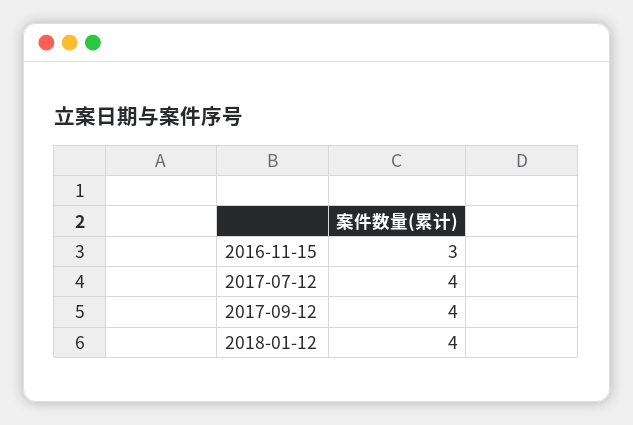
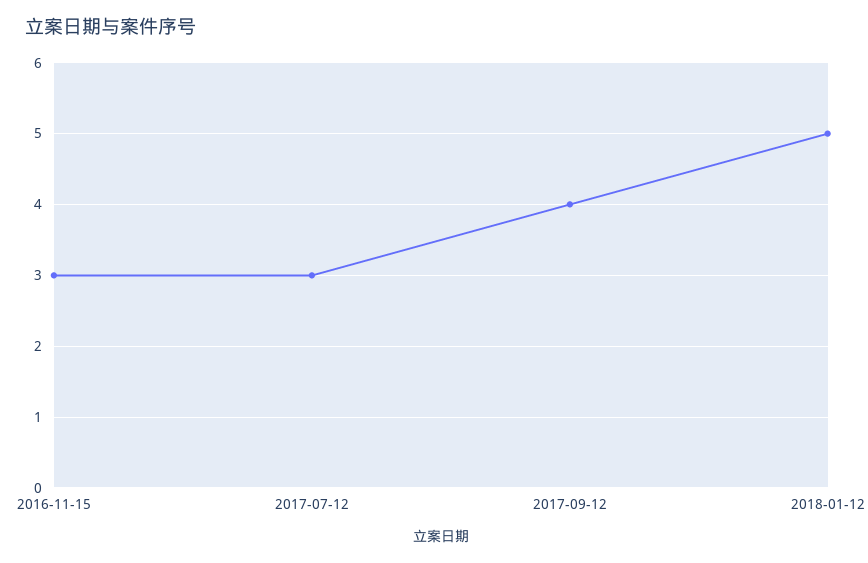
  {
    "2016-11-15": 3,
-   "2017-07-12": 4,
+   "2017-07-12": 3,
    "2017-09-12": 4,
-   "2018-01-12": 4
+   "2018-01-12": 5
  }

